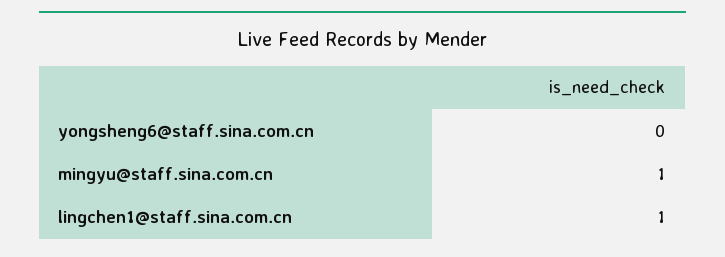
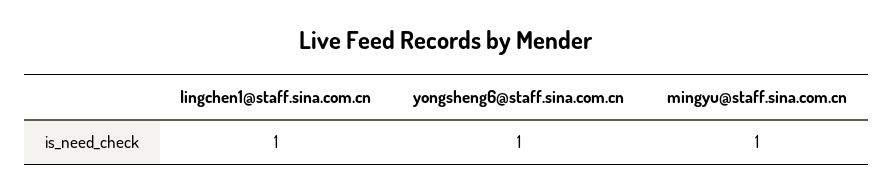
  {
-   "yongsheng6@staff.sina.com.cn": 0,
+   "yongsheng6@staff.sina.com.cn": 1,
    "mingyu@staff.sina.com.cn": 1,
    "lingchen1@staff.sina.com.cn": 1
  }

